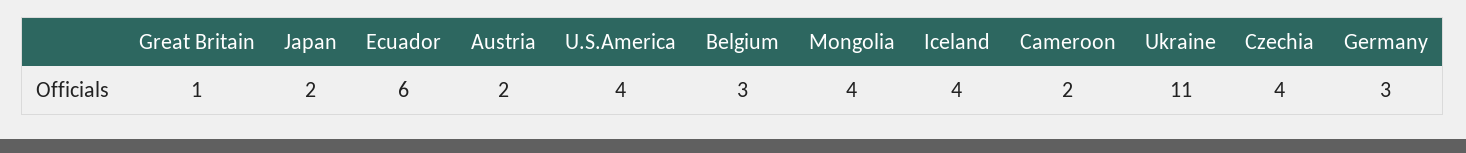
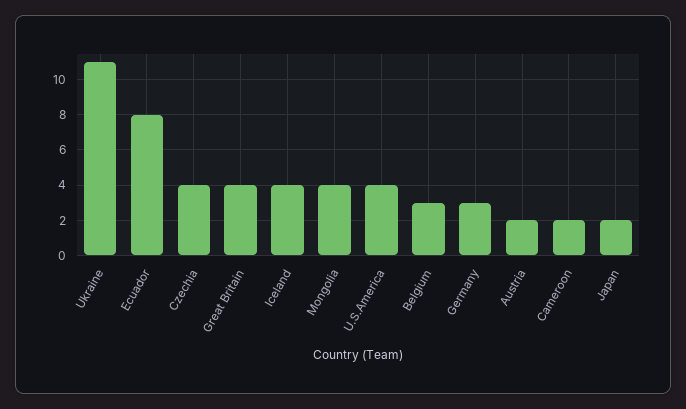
  {
-   "Great Britain": 1,
+   "Great Britain": 4,
    "Japan": 2,
-   "Ecuador": 6,
+   "Ecuador": 8,
    "Austria": 2,
    "U.S.America": 4,
    "Belgium": 3,
    "Mongolia": 4,
    "Iceland": 4,
    "Cameroon": 2,
    "Ukraine": 11,
    "Czechia": 4,
    "Germany": 3
  }

